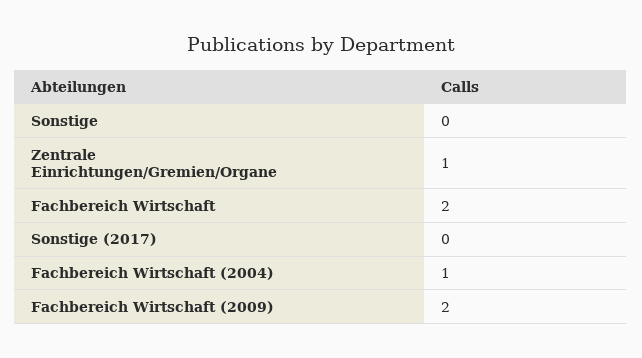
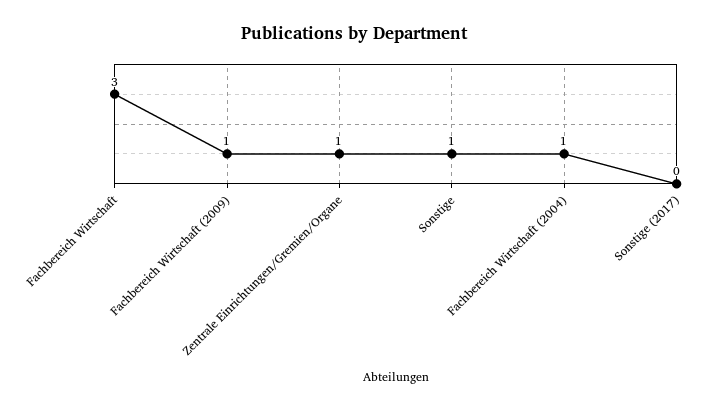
  {
-   "Sonstige": 0,
+   "Sonstige": 1,
    "Zentrale Einrichtungen/Gremien/Organe": 1,
-   "Fachbereich Wirtschaft": 2,
+   "Fachbereich Wirtschaft": 3,
    "Sonstige (2017)": 0,
    "Fachbereich Wirtschaft (2004)": 1,
-   "Fachbereich Wirtschaft (2009)": 2
+   "Fachbereich Wirtschaft (2009)": 1
  }

